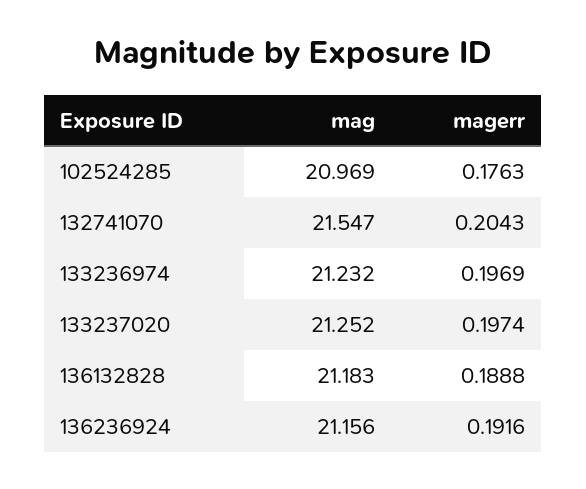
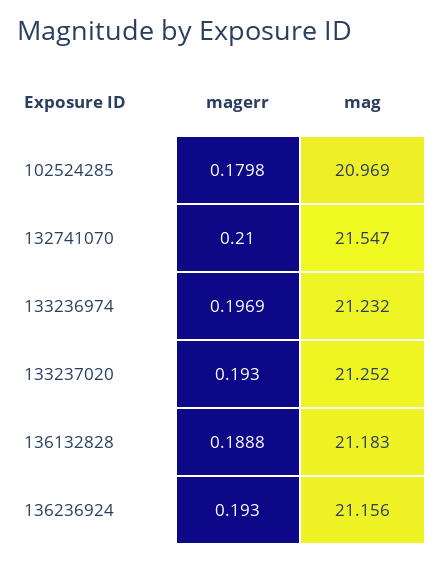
  {
    "mag": {
      "102524285": 20.969,
      "132741070": 21.547,
      "133236974": 21.232,
      "133237020": 21.252,
      "136132828": 21.183,
      "136236924": 21.156
    },
    "magerr": {
-     "102524285": 0.1763,
+     "102524285": 0.1798,
-     "132741070": 0.2043,
+     "132741070": 0.21,
      "133236974": 0.1969,
-     "133237020": 0.1974,
+     "133237020": 0.193,
      "136132828": 0.1888,
-     "136236924": 0.1916
+     "136236924": 0.193
    }
  }

